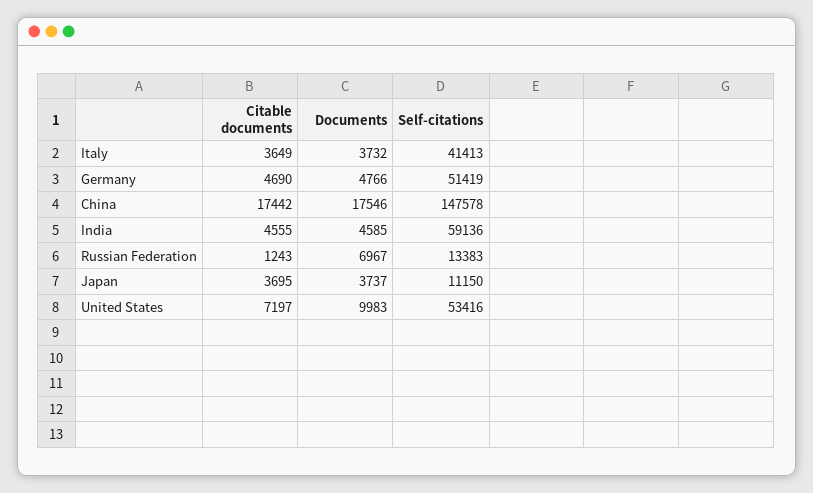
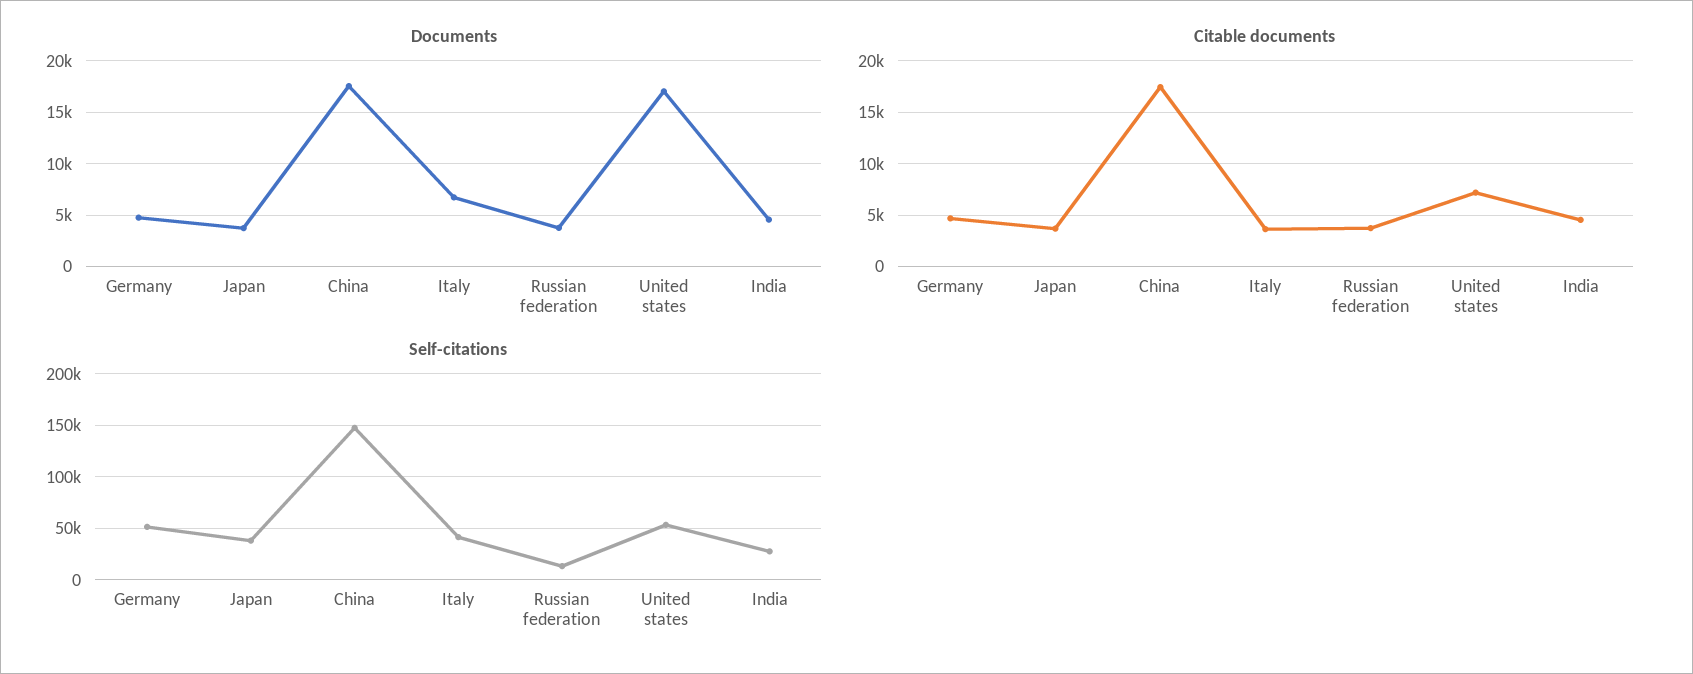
  {
    "Citable documents": {
      "Italy": 3649,
      "Germany": 4690,
      "China": 17442,
      "India": 4555,
-     "Russian Federation": 1243,
+     "Russian Federation": 4000,
      "Japan": 3695,
      "United States": 7197
    },
    "Documents": {
-     "Italy": 3732,
+     "Italy": 7000,
      "Germany": 4766,
      "China": 17546,
      "India": 4585,
-     "Russian Federation": 6967,
+     "Russian Federation": 4000,
      "Japan": 3737,
-     "United States": 9983
+     "United States": 17000
    },
    "Self-citations": {
      "Italy": 41413,
      "Germany": 51419,
      "China": 147578,
-     "India": 59136,
+     "India": 30000,
      "Russian Federation": 13383,
-     "Japan": 11150,
+     "Japan": 40000,
      "United States": 53416
    }
  }

